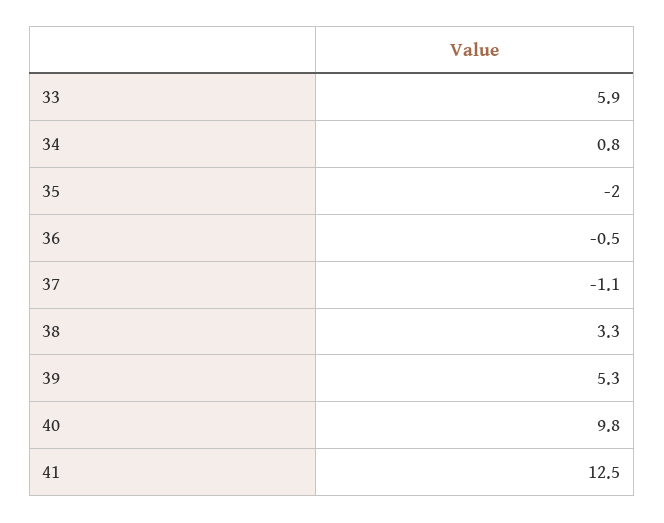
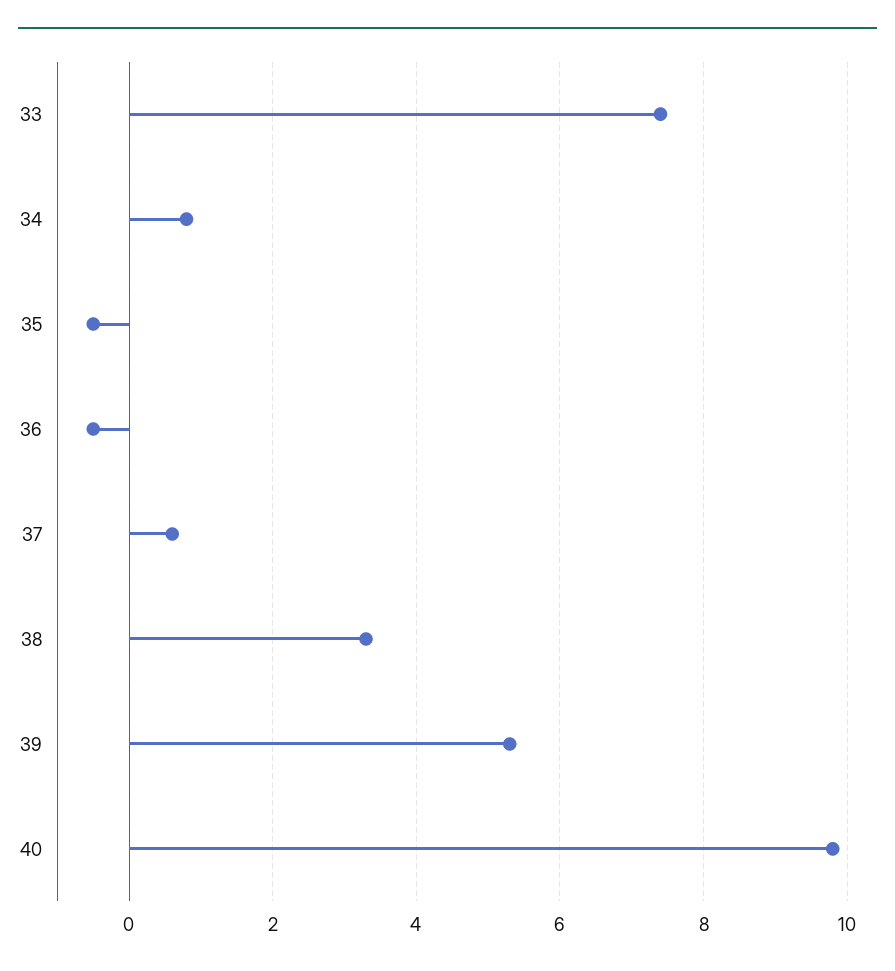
  {
-   "33": 5.9,
+   "33": 7.5,
    "34": 0.8,
-   "35": -2,
+   "35": -0.5,
    "36": -0.5,
-   "37": -1.1,
+   "37": 0.5,
    "38": 3.3,
    "39": 5.3,
-   "40": 9.8,
+   "40": 9.8
-   "41": 12.5
  }

